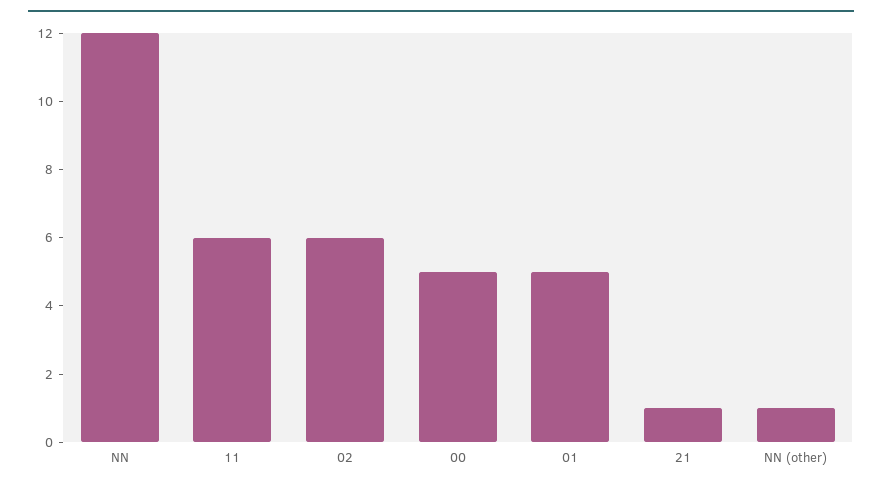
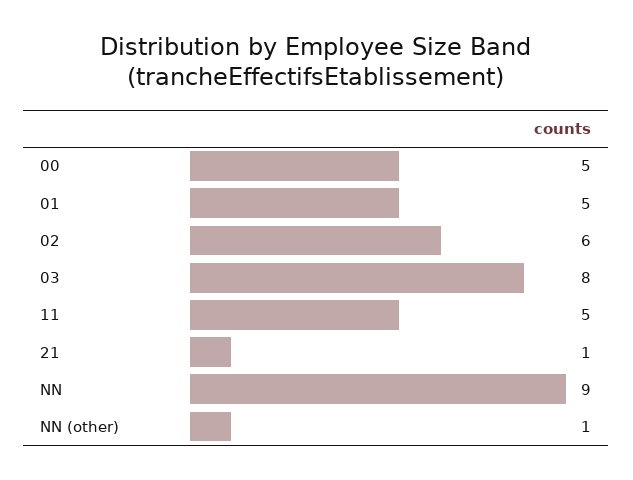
  {
-   "NN": 12,
+   "NN": 9,
-   "11": 6,
+   "11": 5,
    "02": 6,
    "00": 5,
    "01": 5,
    "21": 1,
-   "NN (other)": 1
+   "NN (other)": 1,
+   "03": 8
  }

